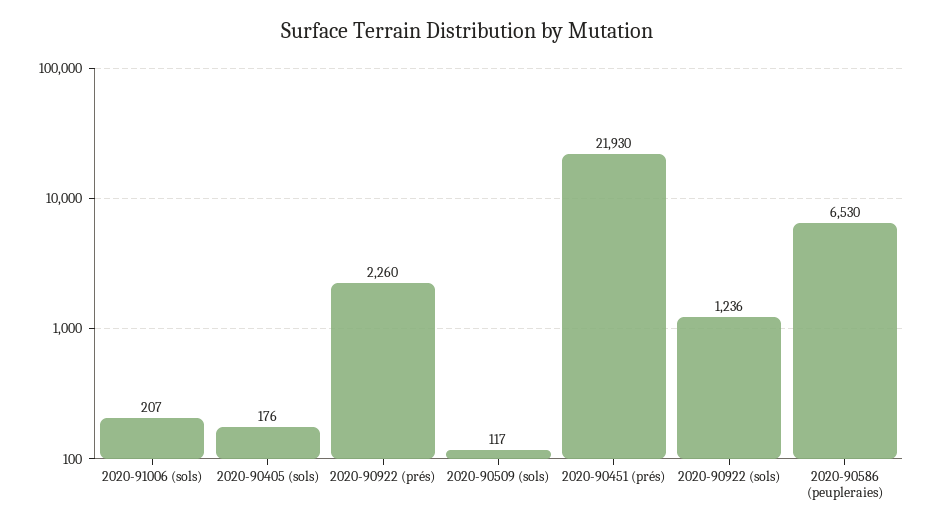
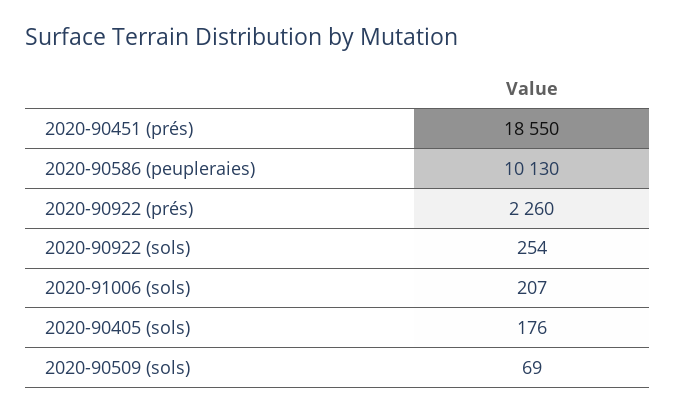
  {
    "2020-91006 (sols)": 207,
    "2020-90405 (sols)": 176,
    "2020-90922 (prés)": 2260,
-   "2020-90509 (sols)": 117,
+   "2020-90509 (sols)": 69,
-   "2020-90451 (prés)": 21930,
+   "2020-90451 (prés)": 18550,
-   "2020-90922 (sols)": 1236,
+   "2020-90922 (sols)": 254,
-   "2020-90586 (peupleraies)": 6530
+   "2020-90586 (peupleraies)": 10130
  }

